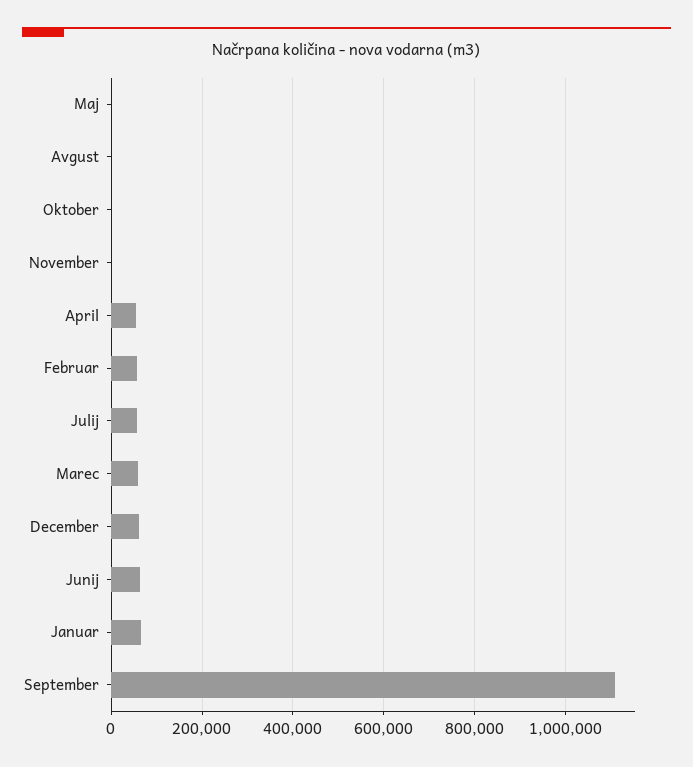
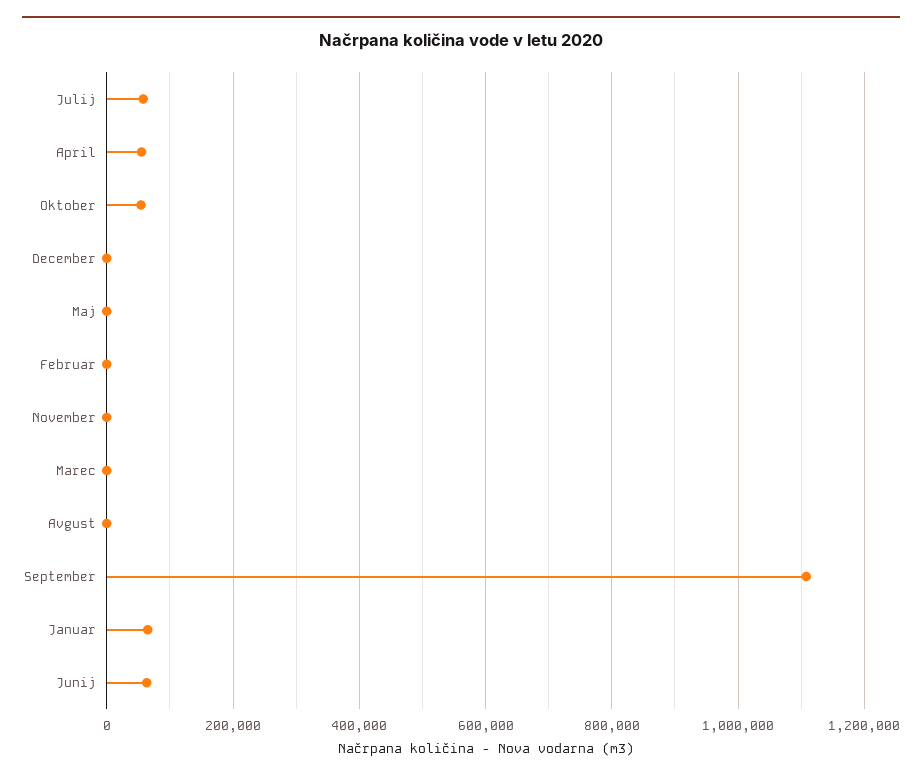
  {
    "Maj": 0,
    "Avgust": 0,
-   "Oktober": 0,
+   "Oktober": 60000,
    "November": 0,
    "April": 60000,
-   "Februar": 60000,
+   "Februar": 0,
    "Julij": 60000,
-   "Marec": 60000,
+   "Marec": 0,
-   "December": 60000,
+   "December": 0,
    "Junij": 60000,
    "Januar": 60000,
    "September": 1100000
  }

